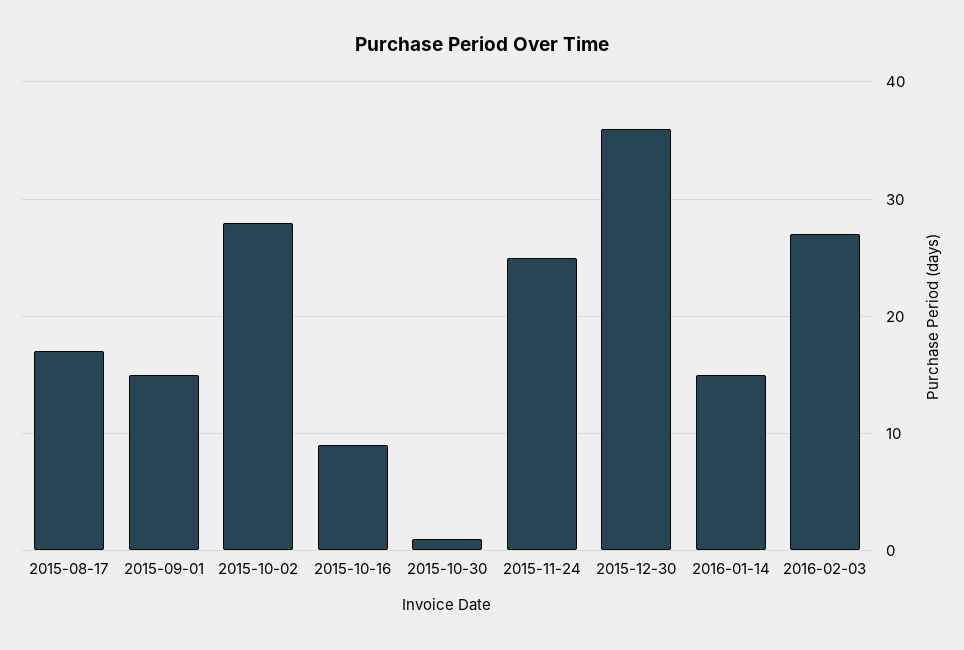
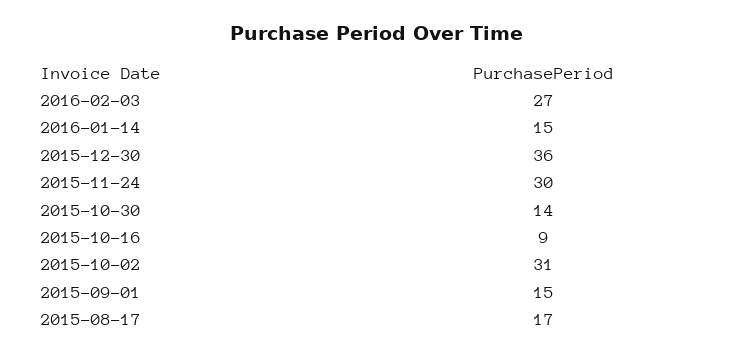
  {
    "2015-08-17": 17,
    "2015-09-01": 15,
-   "2015-10-02": 28,
+   "2015-10-02": 31,
    "2015-10-16": 9,
-   "2015-10-30": 1,
+   "2015-10-30": 14,
-   "2015-11-24": 25,
+   "2015-11-24": 30,
    "2015-12-30": 36,
    "2016-01-14": 15,
    "2016-02-03": 27
  }

